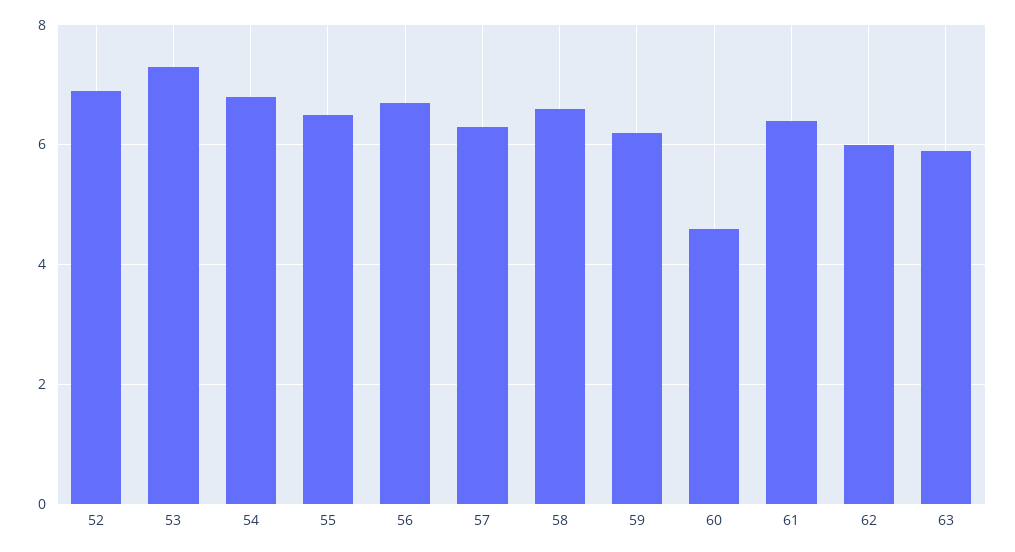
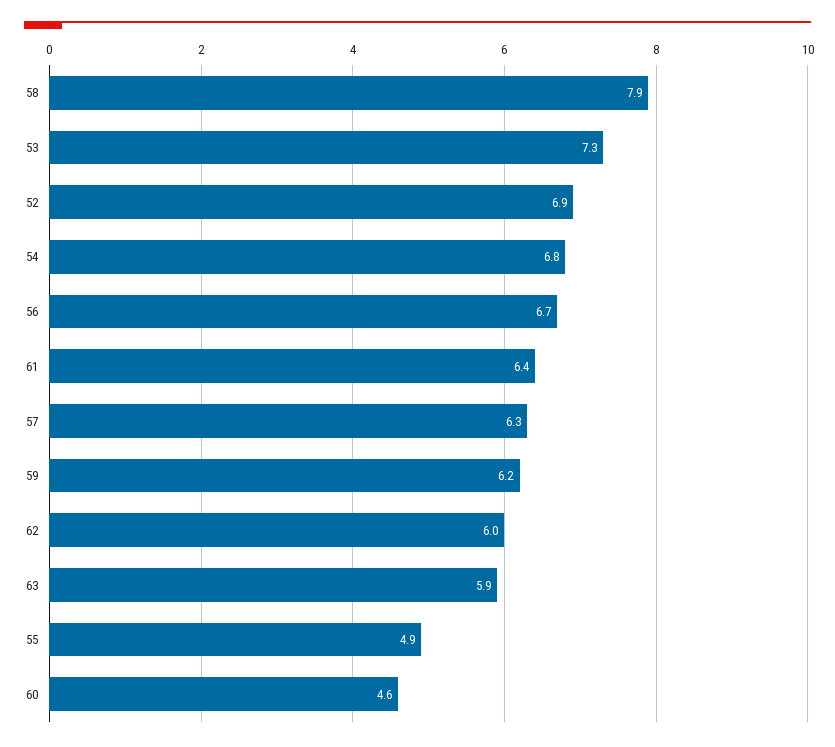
  {
    "52": 6.9,
    "53": 7.3,
    "54": 6.8,
-   "55": 6.5,
+   "55": 4.9,
    "56": 6.7,
    "57": 6.3,
-   "58": 6.5,
+   "58": 7.9,
    "59": 6.2,
    "60": 4.6,
    "61": 6.4,
    "62": 6,
    "63": 5.9
  }

